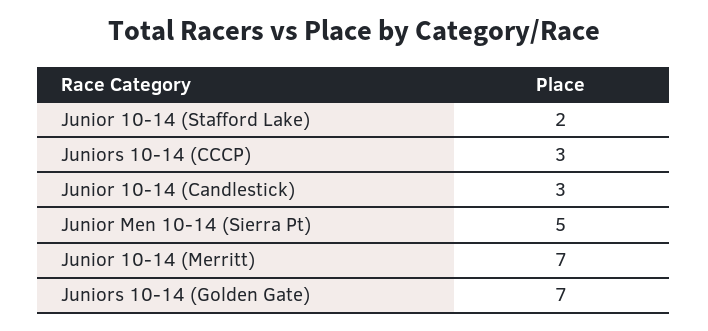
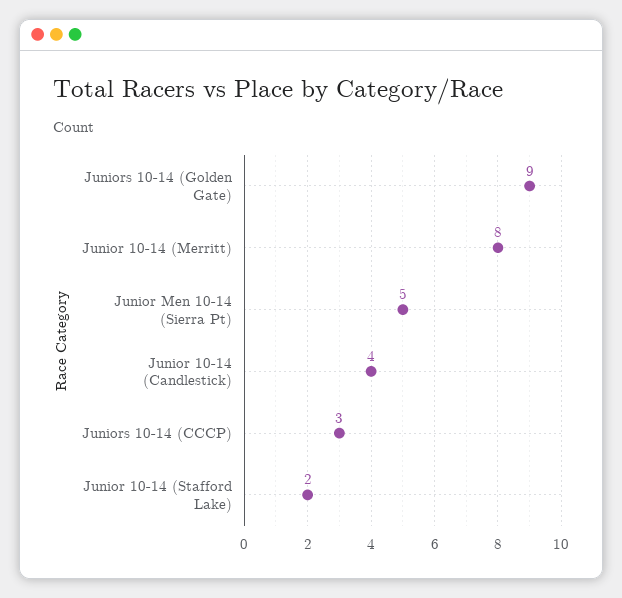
  {
    "Junior 10-14 (Stafford Lake)": 2,
    "Juniors 10-14 (CCCP)": 3,
-   "Junior 10-14 (Candlestick)": 3,
+   "Junior 10-14 (Candlestick)": 4,
    "Junior Men 10-14 (Sierra Pt)": 5,
-   "Junior 10-14 (Merritt)": 7,
+   "Junior 10-14 (Merritt)": 8,
-   "Juniors 10-14 (Golden Gate)": 7
+   "Juniors 10-14 (Golden Gate)": 9
  }

